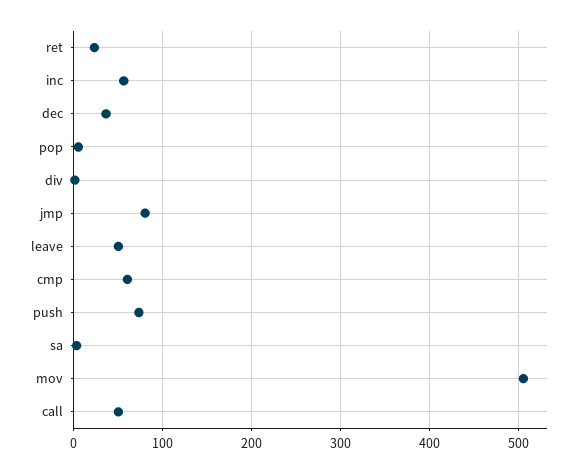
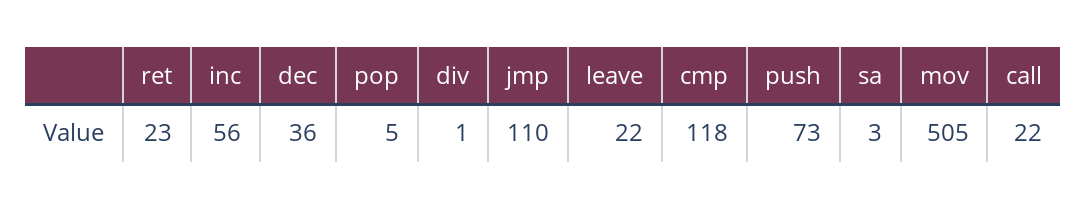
  {
    "ret": 23,
    "inc": 56,
    "dec": 36,
    "pop": 5,
    "div": 1,
-   "jmp": 80,
+   "jmp": 110,
-   "leave": 50,
+   "leave": 22,
-   "cmp": 60,
+   "cmp": 118,
    "push": 73,
    "sa": 3,
    "mov": 505,
-   "call": 50
+   "call": 22
  }

